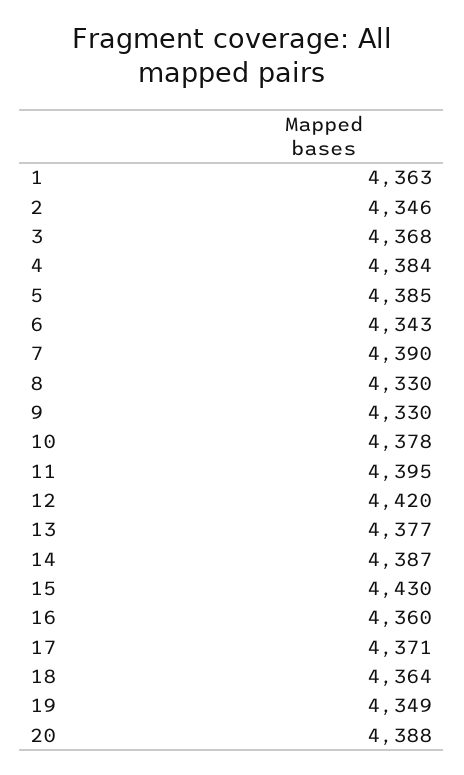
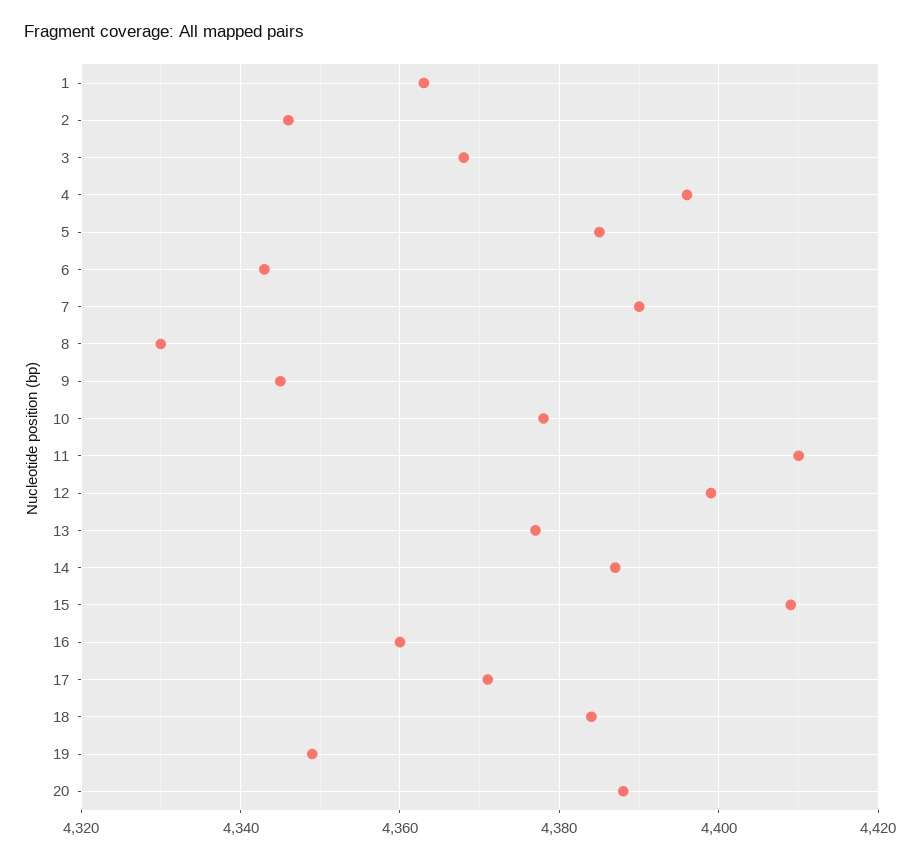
  {
    "1": 4363,
    "2": 4346,
    "3": 4368,
-   "4": 4384,
+   "4": 4395,
    "5": 4385,
    "6": 4343,
    "7": 4390,
    "8": 4330,
-   "9": 4330,
+   "9": 4345,
    "10": 4378,
-   "11": 4395,
+   "11": 4410,
-   "12": 4420,
+   "12": 4400,
    "13": 4377,
    "14": 4387,
-   "15": 4430,
+   "15": 4410,
    "16": 4360,
    "17": 4371,
-   "18": 4364,
+   "18": 4385,
    "19": 4349,
    "20": 4388
  }

